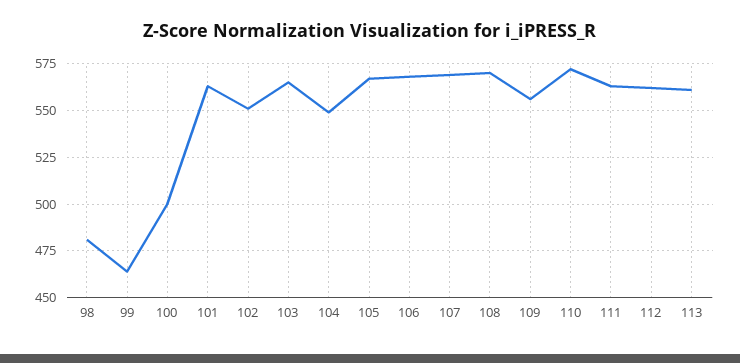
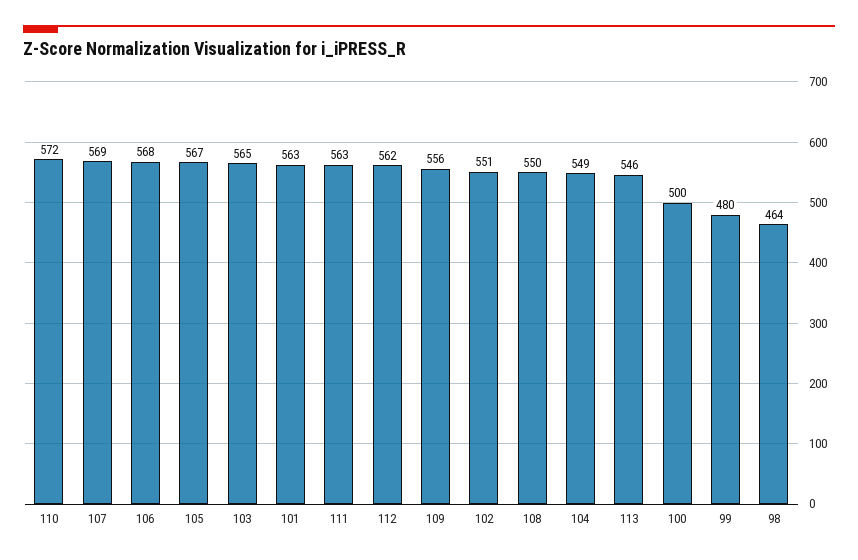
  {
-   "98": 480,
+   "98": 464,
-   "99": 465,
+   "99": 480,
    "100": 500,
    "101": 563,
    "102": 551,
    "103": 565,
    "104": 549,
    "105": 567,
    "106": 568,
    "107": 569,
-   "108": 570,
+   "108": 550,
    "109": 556,
    "110": 572,
    "111": 563,
    "112": 562,
-   "113": 560
+   "113": 546
  }

